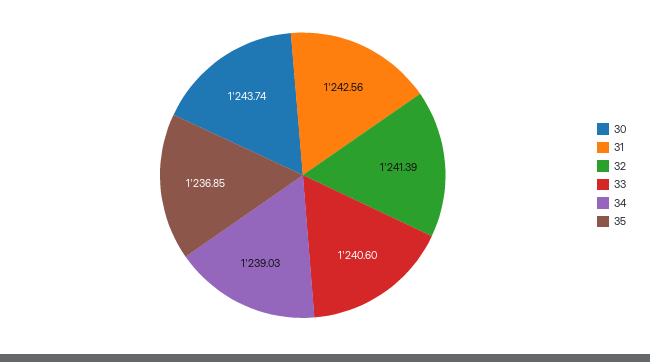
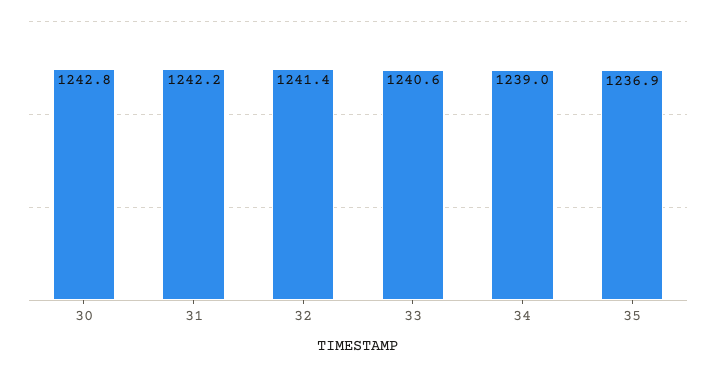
  {
-   "30": 1243.74,
+   "30": 1242.8,
-   "31": 1242.56,
+   "31": 1242.2,
    "32": 1241.39,
    "33": 1240.6,
    "34": 1239.03,
    "35": 1236.85
  }

